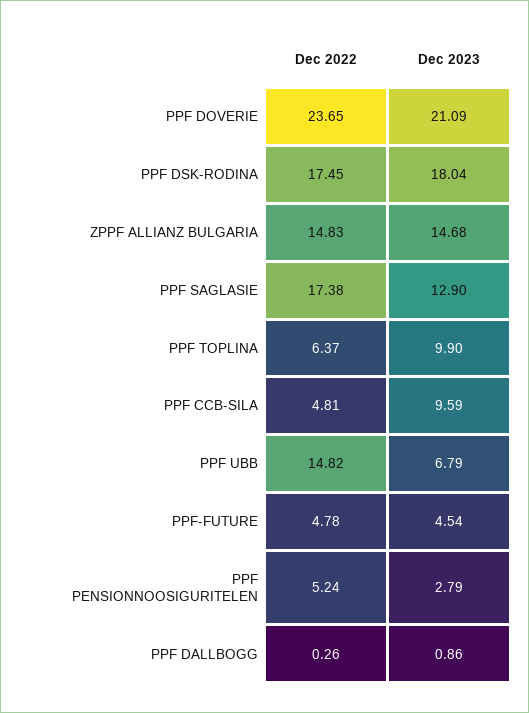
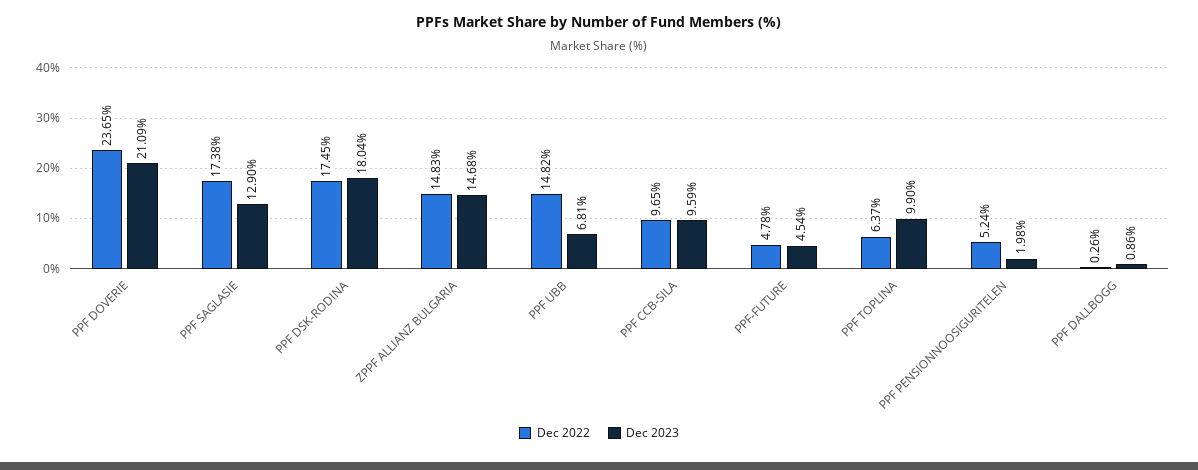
  {
    "Dec 2022": {
      "PPF DOVERIE": 23.65,
      "PPF DSK-RODINA": 17.45,
      "ZPPF ALLIANZ BULGARIA": 14.83,
      "PPF SAGLASIE": 17.38,
      "PPF TOPLINA": 6.37,
-     "PPF CCB-SILA": 4.81,
+     "PPF CCB-SILA": 9.65,
      "PPF UBB": 14.82,
      "PPF-FUTURE": 4.78,
      "PPF PENSIONNOOSIGURITELEN": 5.24,
      "PPF DALLBOGG": 0.26
    },
    "Dec 2023": {
      "PPF DOVERIE": 21.09,
      "PPF DSK-RODINA": 18.04,
      "ZPPF ALLIANZ BULGARIA": 14.68,
      "PPF SAGLASIE": 12.9,
      "PPF TOPLINA": 9.9,
      "PPF CCB-SILA": 9.59,
-     "PPF UBB": 6.79,
+     "PPF UBB": 6.81,
      "PPF-FUTURE": 4.54,
-     "PPF PENSIONNOOSIGURITELEN": 2.79,
+     "PPF PENSIONNOOSIGURITELEN": 1.98,
      "PPF DALLBOGG": 0.86
    }
  }

